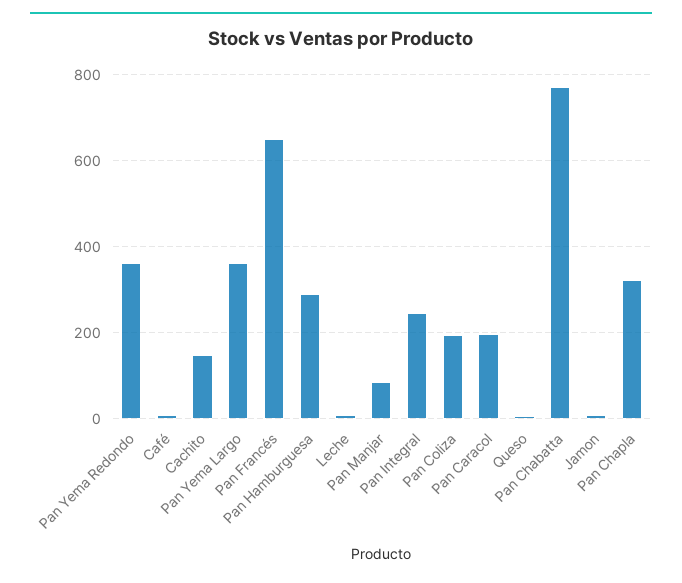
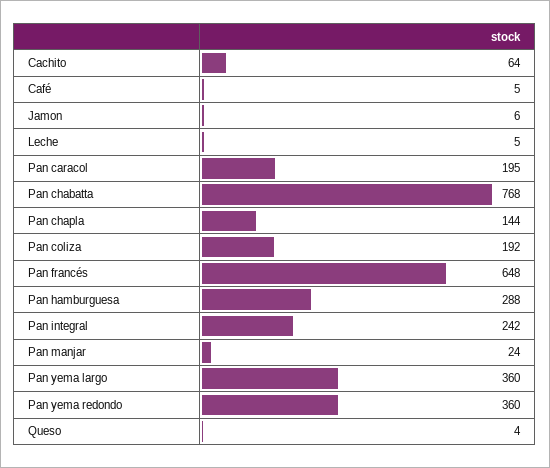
  {
    "Pan Yema Redondo": 360,
    "Café": 5,
-   "Cachito": 140,
+   "Cachito": 64,
    "Pan Yema Largo": 360,
    "Pan Francés": 648,
    "Pan Hamburguesa": 288,
    "Leche": 5,
-   "Pan Manjar": 80,
+   "Pan Manjar": 24,
    "Pan Integral": 242,
    "Pan Coliza": 192,
    "Pan Caracol": 195,
    "Queso": 4,
    "Pan Chabatta": 768,
    "Jamon": 6,
-   "Pan Chapla": 320
+   "Pan Chapla": 144
  }

